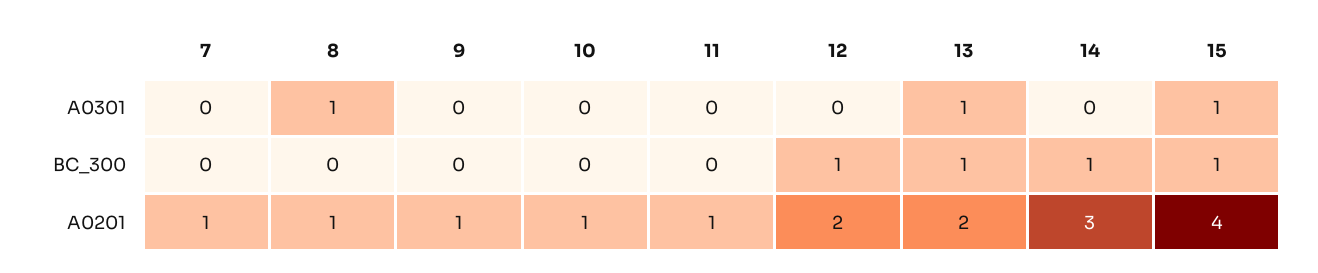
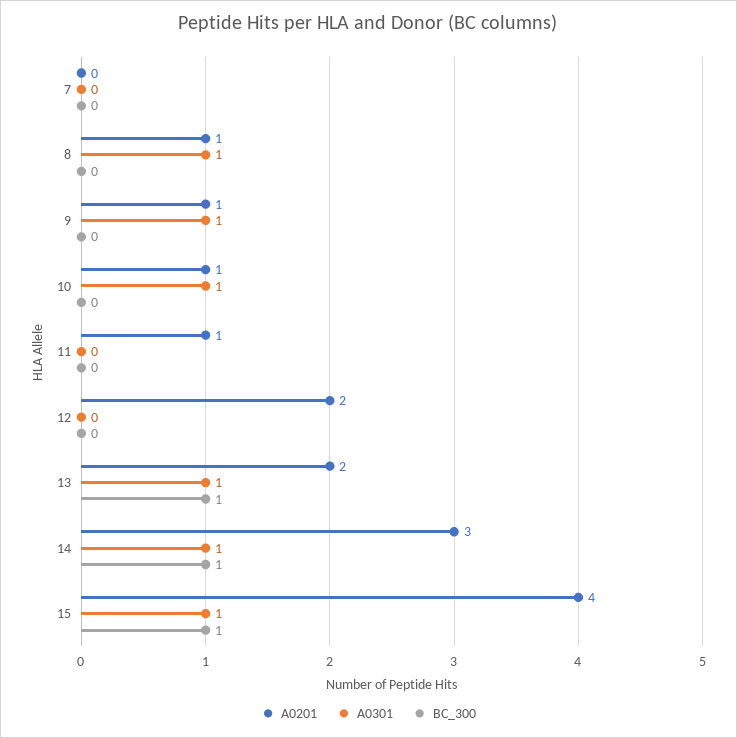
  {
    "A0301": {
      "7": 0,
      "8": 1,
-     "9": 0,
+     "9": 1,
-     "10": 0,
+     "10": 1,
      "11": 0,
      "12": 0,
      "13": 1,
-     "14": 0,
+     "14": 1,
      "15": 1
    },
    "BC_300": {
      "7": 0,
      "8": 0,
      "9": 0,
      "10": 0,
      "11": 0,
-     "12": 1,
+     "12": 0,
      "13": 1,
      "14": 1,
      "15": 1
    },
    "A0201": {
-     "7": 1,
+     "7": 0,
      "8": 1,
      "9": 1,
      "10": 1,
      "11": 1,
      "12": 2,
      "13": 2,
      "14": 3,
      "15": 4
    }
  }

